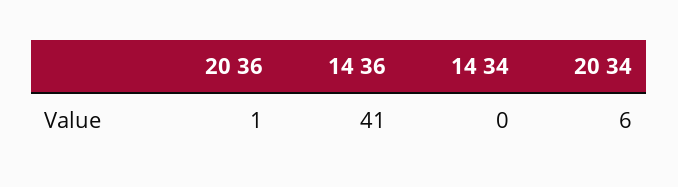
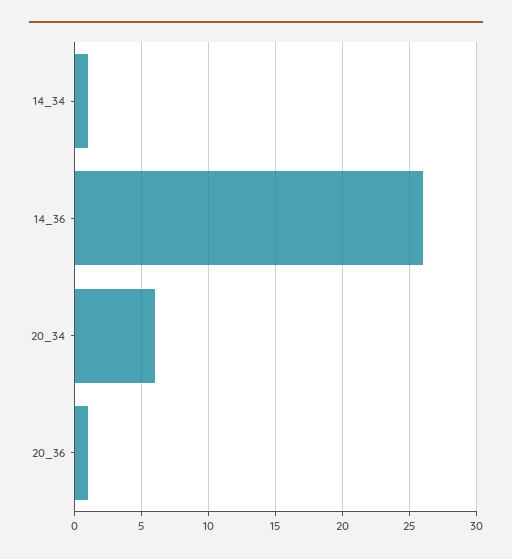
  {
    "20 36": 1,
-   "14 36": 41,
+   "14 36": 26,
-   "14 34": 0,
+   "14 34": 1,
    "20 34": 6
  }

